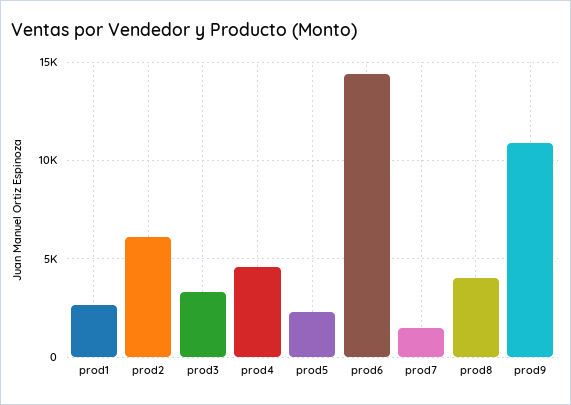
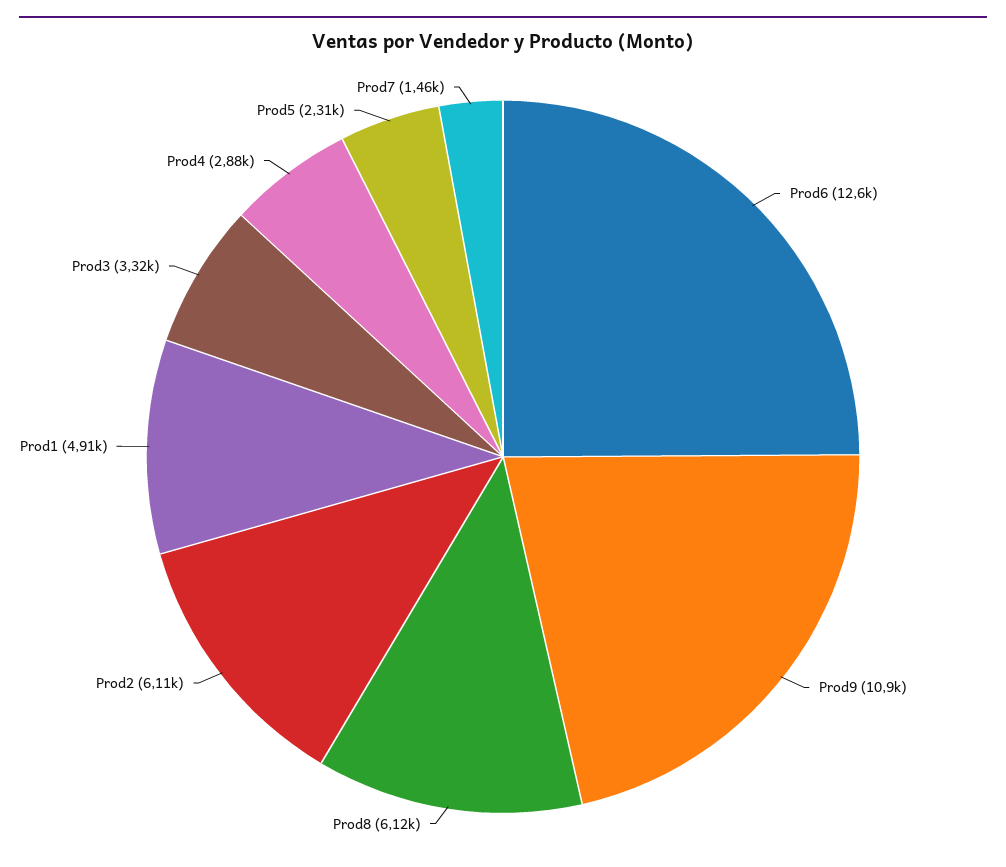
  {
-   "prod1": 2500,
+   "prod1": 4910,
    "prod2": 6110,
    "prod3": 3320,
-   "prod4": 4500,
+   "prod4": 2880,
    "prod5": 2310,
-   "prod6": 14500,
+   "prod6": 12600,
    "prod7": 1460,
-   "prod8": 4000,
+   "prod8": 6120,
    "prod9": 10900
  }

